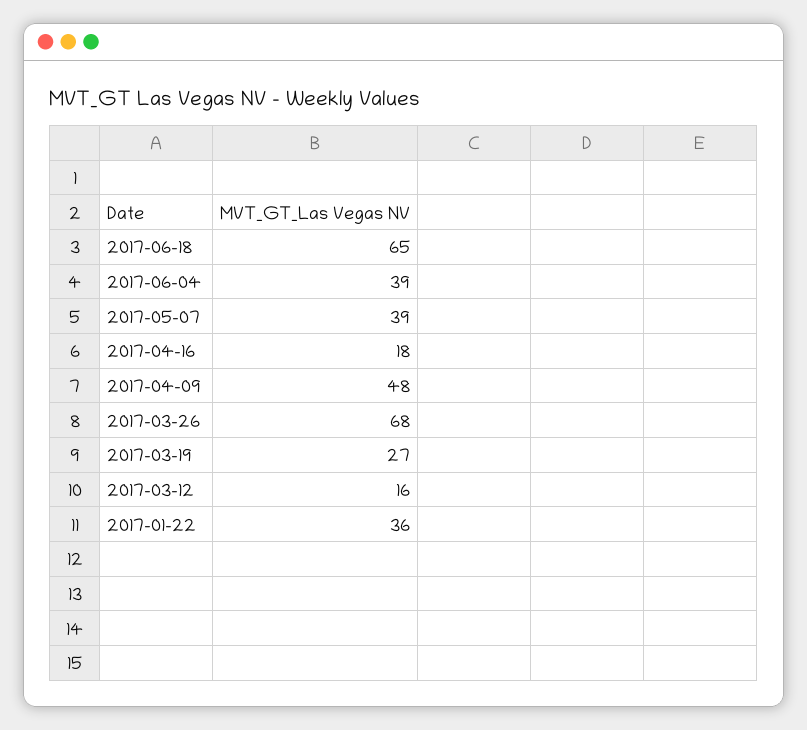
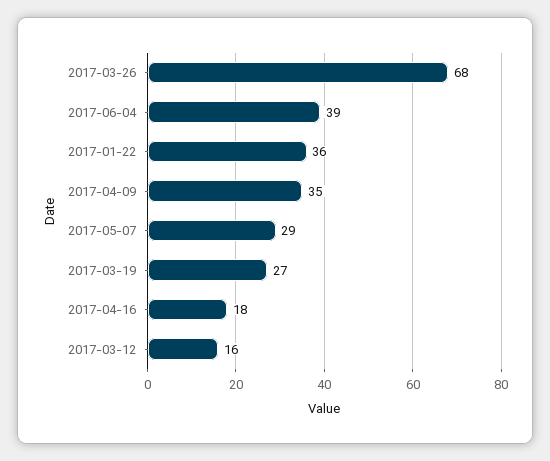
  {
-   "2017-06-18": 65,
    "2017-06-04": 39,
-   "2017-05-07": 39,
+   "2017-05-07": 29,
    "2017-04-16": 18,
-   "2017-04-09": 48,
+   "2017-04-09": 35,
    "2017-03-26": 68,
    "2017-03-19": 27,
    "2017-03-12": 16,
    "2017-01-22": 36
  }

